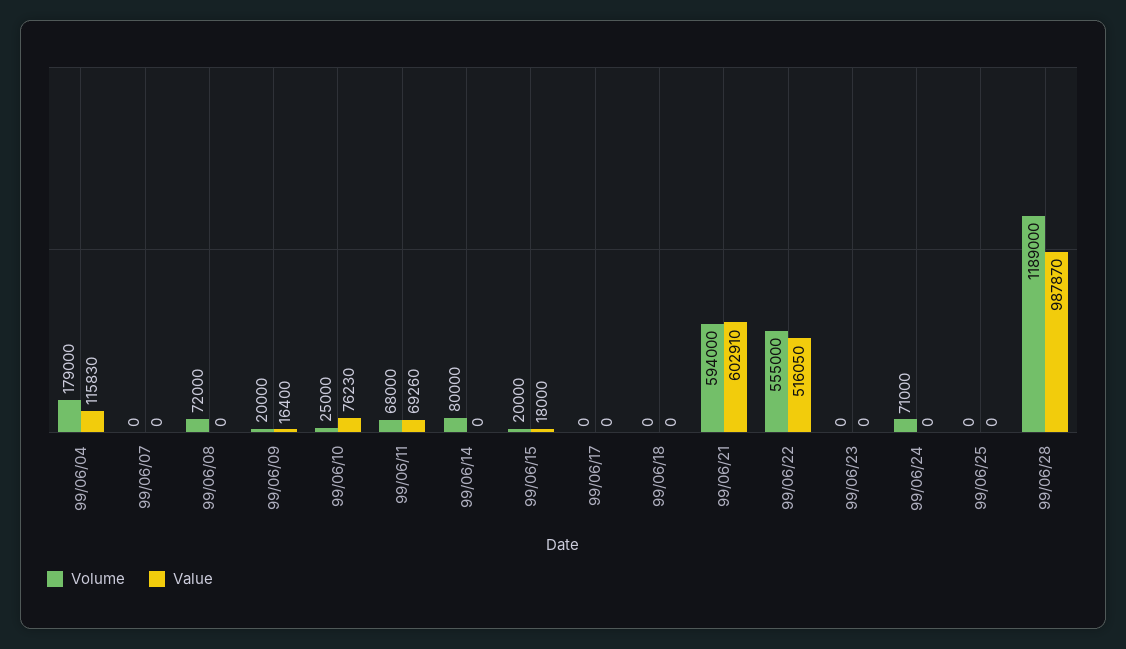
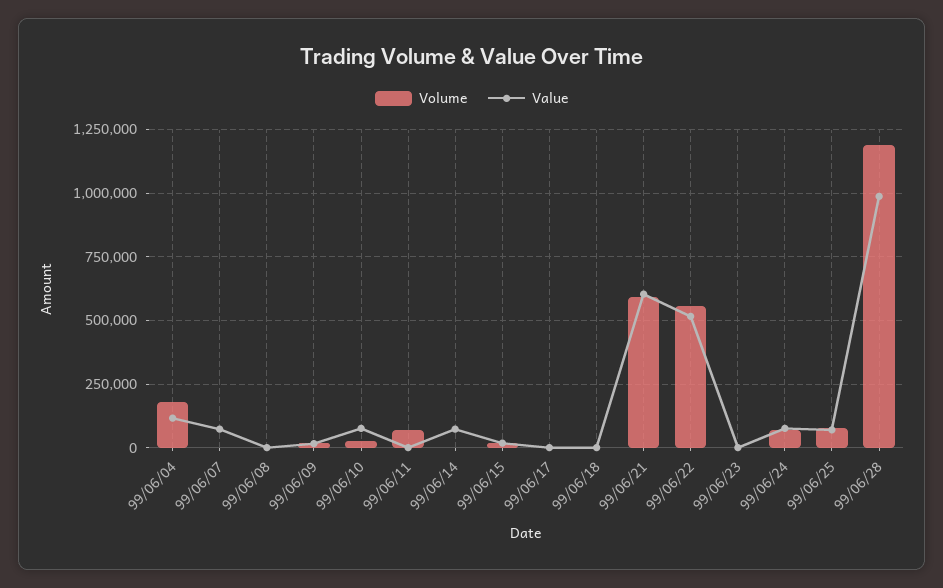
  {
    "Volume": {
      "99/06/04": 179000,
      "99/06/07": 0,
-     "99/06/08": 72000,
+     "99/06/08": 0,
      "99/06/09": 20000,
      "99/06/10": 25000,
      "99/06/11": 68000,
-     "99/06/14": 80000,
+     "99/06/14": 0,
      "99/06/15": 20000,
      "99/06/17": 0,
      "99/06/18": 0,
      "99/06/21": 594000,
      "99/06/22": 555000,
      "99/06/23": 0,
      "99/06/24": 71000,
-     "99/06/25": 0,
+     "99/06/25": 75000,
      "99/06/28": 1189000
    },
    "Value": {
      "99/06/04": 115830,
-     "99/06/07": 0,
+     "99/06/07": 75000,
      "99/06/08": 0,
      "99/06/09": 16400,
      "99/06/10": 76230,
-     "99/06/11": 69260,
+     "99/06/11": 0,
-     "99/06/14": 0,
+     "99/06/14": 75000,
      "99/06/15": 18000,
      "99/06/17": 0,
      "99/06/18": 0,
      "99/06/21": 602910,
      "99/06/22": 516050,
      "99/06/23": 0,
-     "99/06/24": 0,
+     "99/06/24": 75000,
-     "99/06/25": 0,
+     "99/06/25": 75000,
      "99/06/28": 987870
    }
  }

